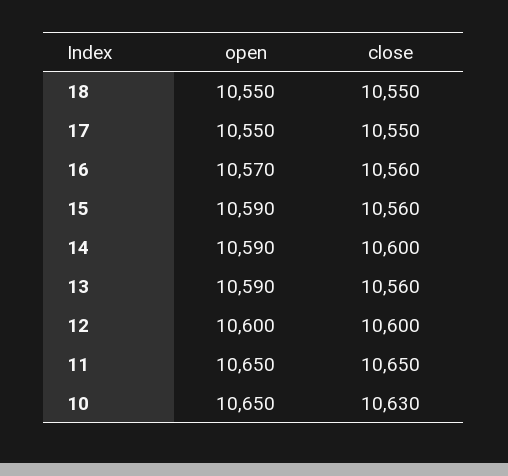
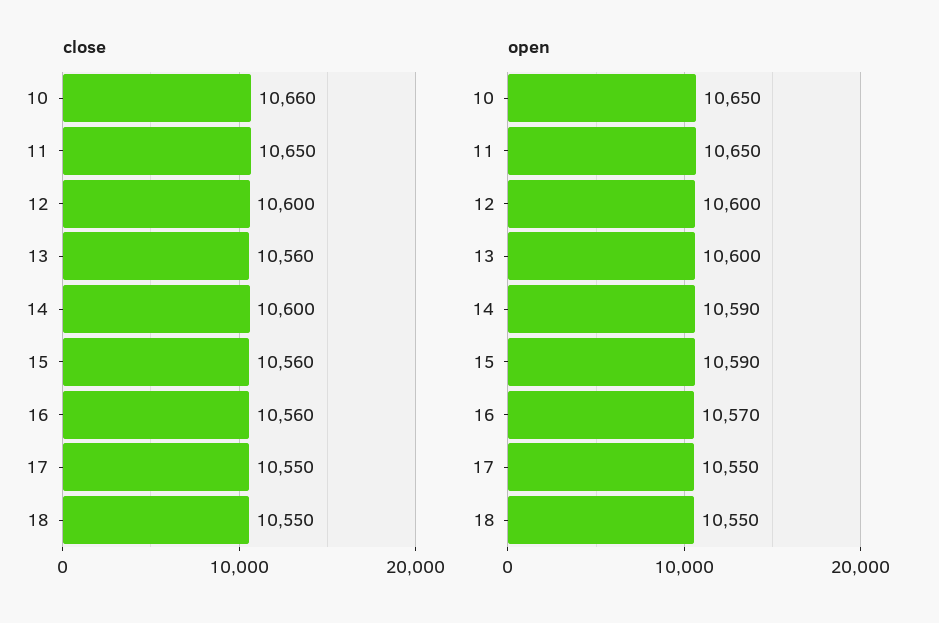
  {
    "open": {
      "18": 10550,
      "17": 10550,
      "16": 10570,
      "15": 10590,
      "14": 10590,
-     "13": 10590,
+     "13": 10600,
      "12": 10600,
      "11": 10650,
      "10": 10650
    },
    "close": {
      "18": 10550,
      "17": 10550,
      "16": 10560,
      "15": 10560,
      "14": 10600,
      "13": 10560,
      "12": 10600,
      "11": 10650,
-     "10": 10630
+     "10": 10660
    }
  }

